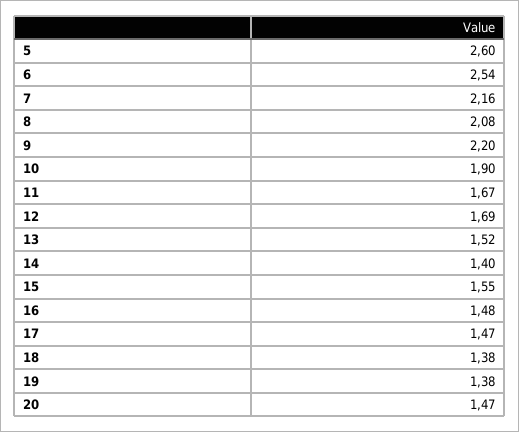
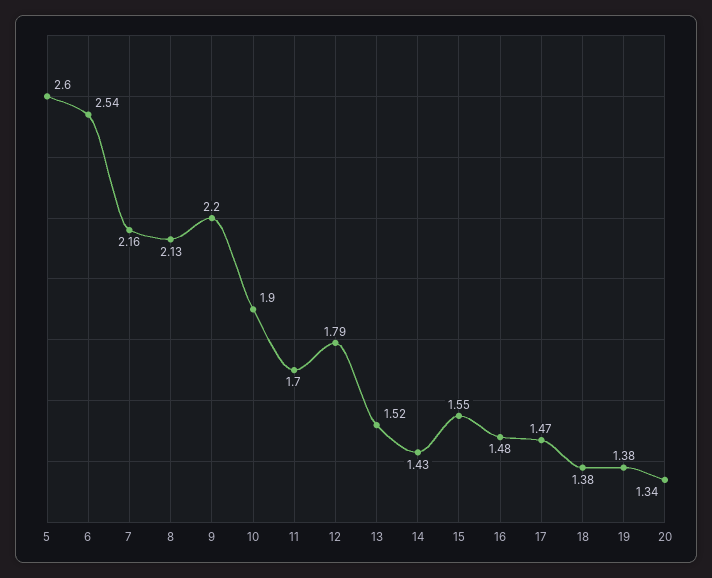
  {
    "5": 2.6,
    "6": 2.54,
    "7": 2.16,
-   "8": 2.08,
+   "8": 2.13,
    "9": 2.2,
    "10": 1.9,
-   "11": 1.67,
+   "11": 1.7,
-   "12": 1.69,
+   "12": 1.79,
    "13": 1.52,
-   "14": 1.4,
+   "14": 1.43,
    "15": 1.55,
    "16": 1.48,
    "17": 1.47,
    "18": 1.38,
    "19": 1.38,
-   "20": 1.47
+   "20": 1.34
  }

